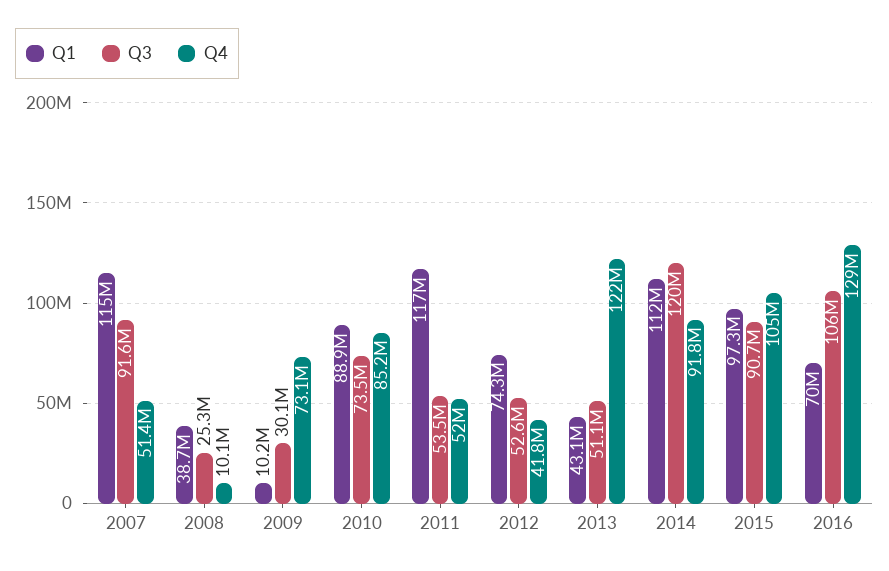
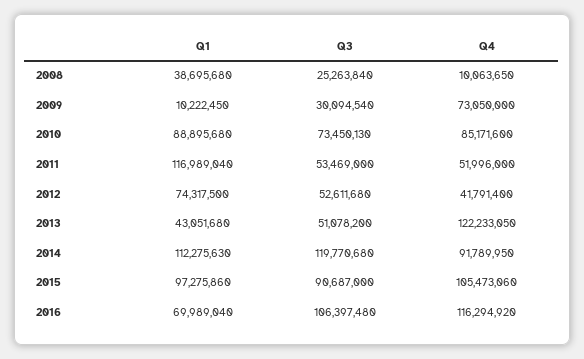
  {
    "Q1": {
-     "2007": 115000000,
      "2008": 38695680,
      "2009": 10222450,
      "2010": 88895680,
      "2011": 116989040,
      "2012": 74317500,
      "2013": 43051680,
      "2014": 112275630,
      "2015": 97275860,
      "2016": 69989040
    },
    "Q3": {
-     "2007": 91600000,
      "2008": 25263840,
      "2009": 30094540,
      "2010": 73450130,
      "2011": 53469000,
      "2012": 52611680,
      "2013": 51078200,
      "2014": 119770680,
      "2015": 90687000,
      "2016": 106397480
    },
    "Q4": {
-     "2007": 51400000,
      "2008": 10063650,
      "2009": 73050000,
      "2010": 85171600,
      "2011": 51996000,
      "2012": 41791400,
      "2013": 122233050,
      "2014": 91789950,
      "2015": 105473060,
-     "2016": 129000000
+     "2016": 116294920
    }
  }

